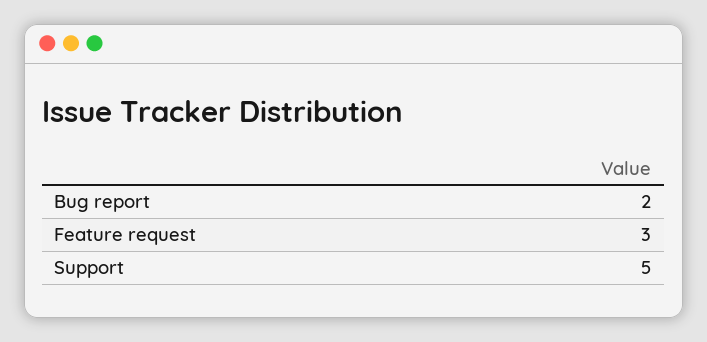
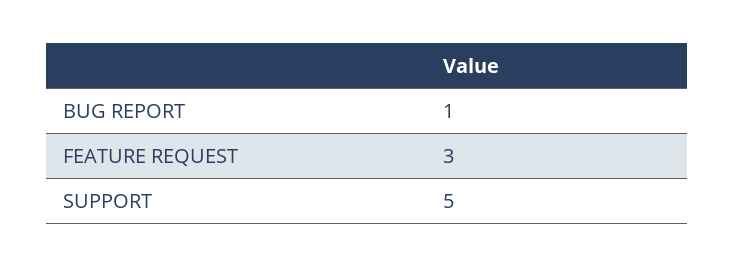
  {
-   "Bug report": 2,
+   "Bug report": 1,
    "Feature request": 3,
    "Support": 5
  }

